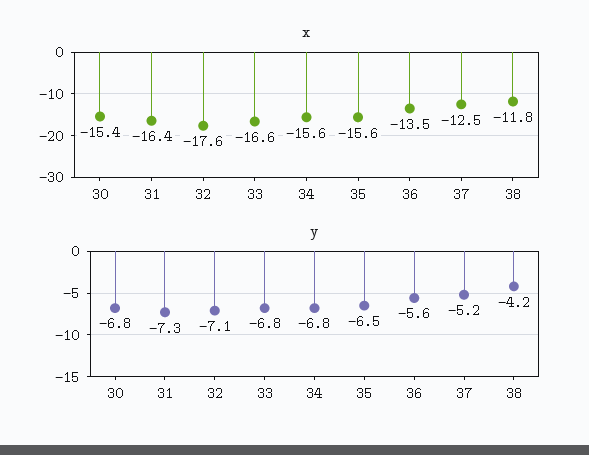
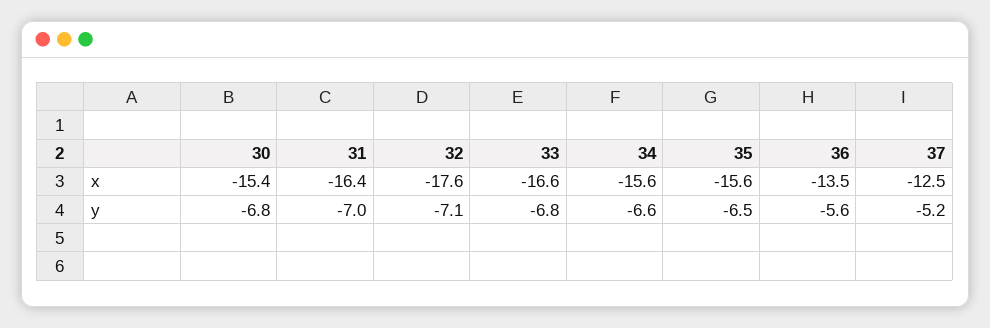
  {
    "x": {
      "30": -15.4,
      "31": -16.4,
      "32": -17.6,
      "33": -16.6,
      "34": -15.6,
      "35": -15.6,
      "36": -13.5,
-     "37": -12.5,
+     "37": -12.5
-     "38": -11.8
    },
    "y": {
      "30": -6.8,
-     "31": -7.3,
+     "31": -7,
      "32": -7.1,
      "33": -6.8,
-     "34": -6.8,
+     "34": -6.6,
      "35": -6.5,
      "36": -5.6,
-     "37": -5.2,
+     "37": -5.2
-     "38": -4.2
    }
  }

